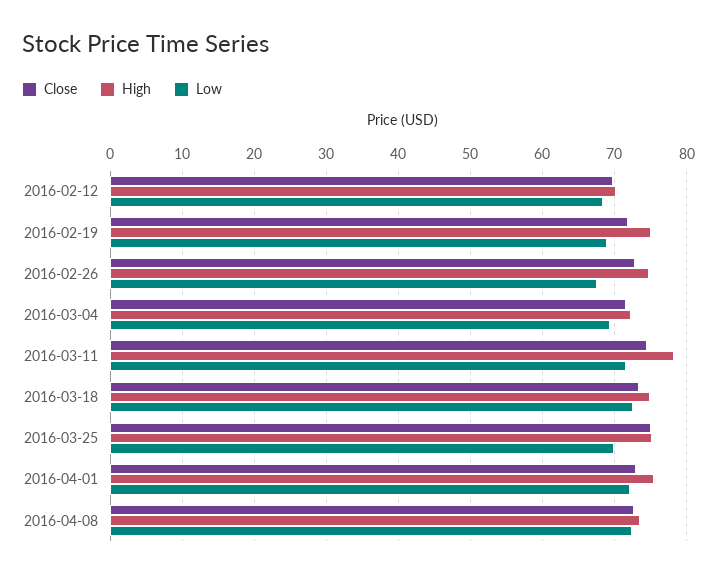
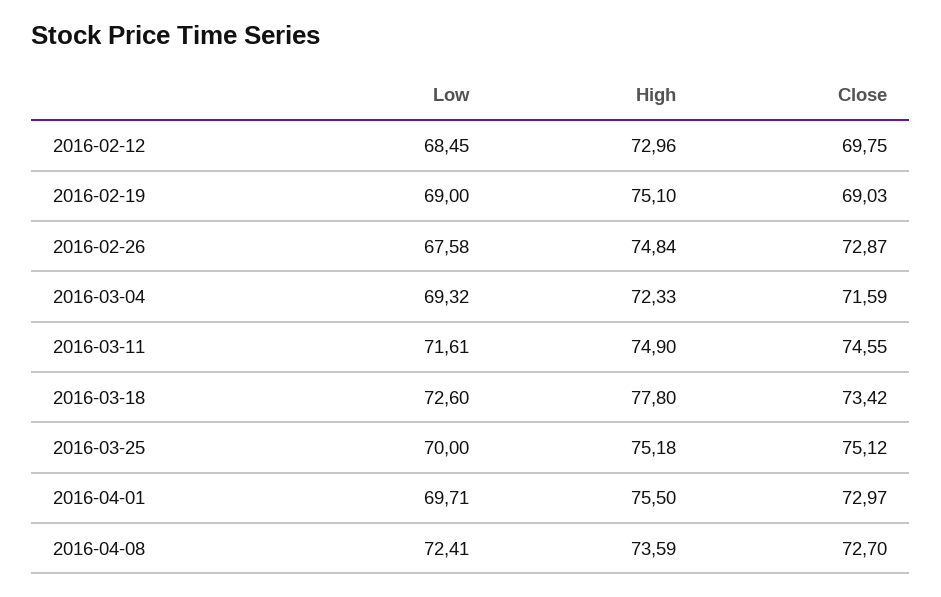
  {
    "Close": {
      "2016-02-12": 69.75,
-     "2016-02-19": 72,
+     "2016-02-19": 69.03,
      "2016-02-26": 72.87,
      "2016-03-04": 71.59,
      "2016-03-11": 74.55,
      "2016-03-18": 73.42,
      "2016-03-25": 75.12,
      "2016-04-01": 72.97,
      "2016-04-08": 72.7
    },
    "High": {
-     "2016-02-12": 70,
+     "2016-02-12": 72.96,
      "2016-02-19": 75.1,
      "2016-02-26": 74.84,
      "2016-03-04": 72.33,
-     "2016-03-11": 78,
+     "2016-03-11": 74.9,
-     "2016-03-18": 75,
+     "2016-03-18": 77.8,
      "2016-03-25": 75.18,
      "2016-04-01": 75.5,
      "2016-04-08": 73.59
    },
    "Low": {
      "2016-02-12": 68.45,
      "2016-02-19": 69,
      "2016-02-26": 67.58,
      "2016-03-04": 69.32,
      "2016-03-11": 71.61,
      "2016-03-18": 72.6,
      "2016-03-25": 70,
-     "2016-04-01": 72,
+     "2016-04-01": 69.71,
      "2016-04-08": 72.41
    }
  }

